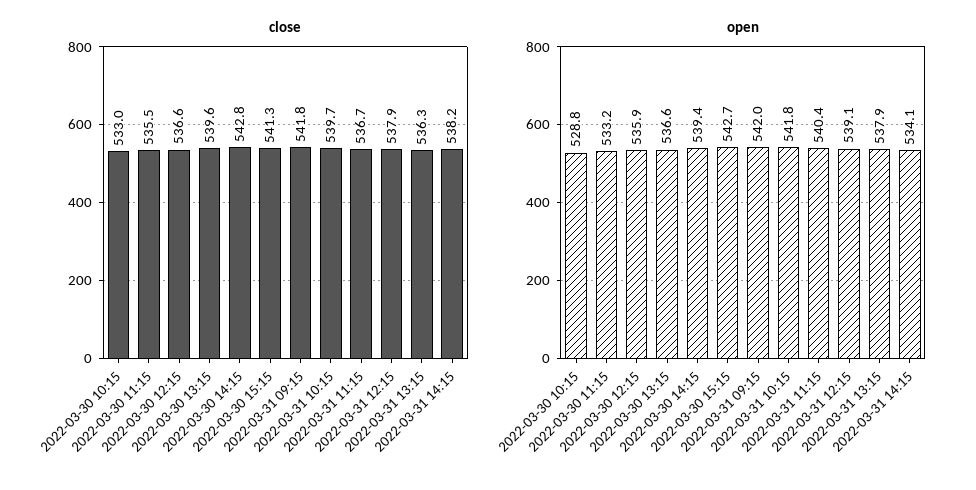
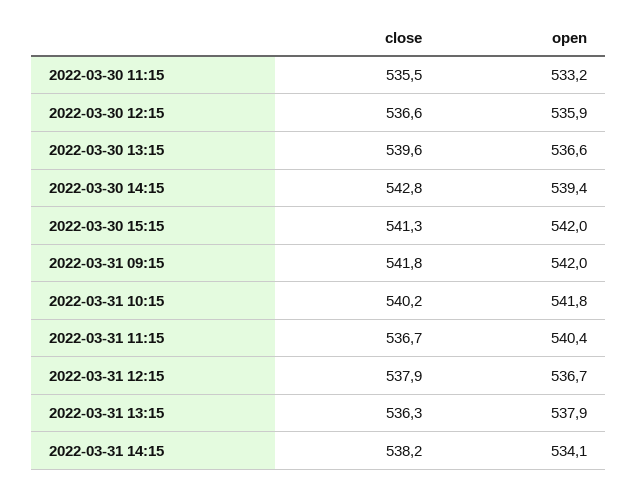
  {
    "close": {
-     "2022-03-30 10:15": 533,
      "2022-03-30 11:15": 535.5,
      "2022-03-30 12:15": 536.6,
      "2022-03-30 13:15": 539.6,
      "2022-03-30 14:15": 542.8,
      "2022-03-30 15:15": 541.3,
      "2022-03-31 09:15": 541.8,
-     "2022-03-31 10:15": 539.7,
+     "2022-03-31 10:15": 540.2,
      "2022-03-31 11:15": 536.7,
      "2022-03-31 12:15": 537.9,
      "2022-03-31 13:15": 536.3,
      "2022-03-31 14:15": 538.2
    },
    "open": {
-     "2022-03-30 10:15": 528.8,
      "2022-03-30 11:15": 533.2,
      "2022-03-30 12:15": 535.9,
      "2022-03-30 13:15": 536.6,
      "2022-03-30 14:15": 539.4,
-     "2022-03-30 15:15": 542.7,
+     "2022-03-30 15:15": 542,
      "2022-03-31 09:15": 542,
      "2022-03-31 10:15": 541.8,
      "2022-03-31 11:15": 540.4,
-     "2022-03-31 12:15": 539.1,
+     "2022-03-31 12:15": 536.7,
      "2022-03-31 13:15": 537.9,
      "2022-03-31 14:15": 534.1
    }
  }

